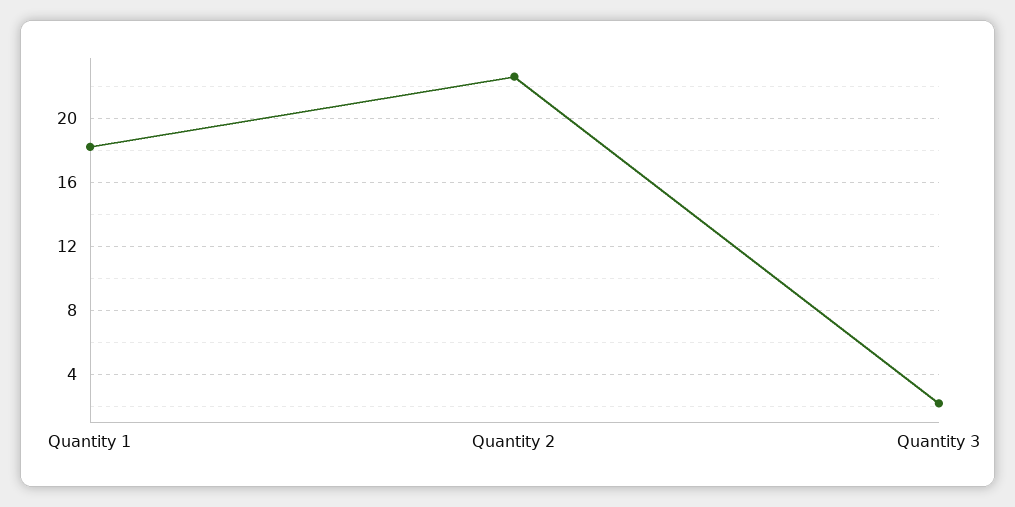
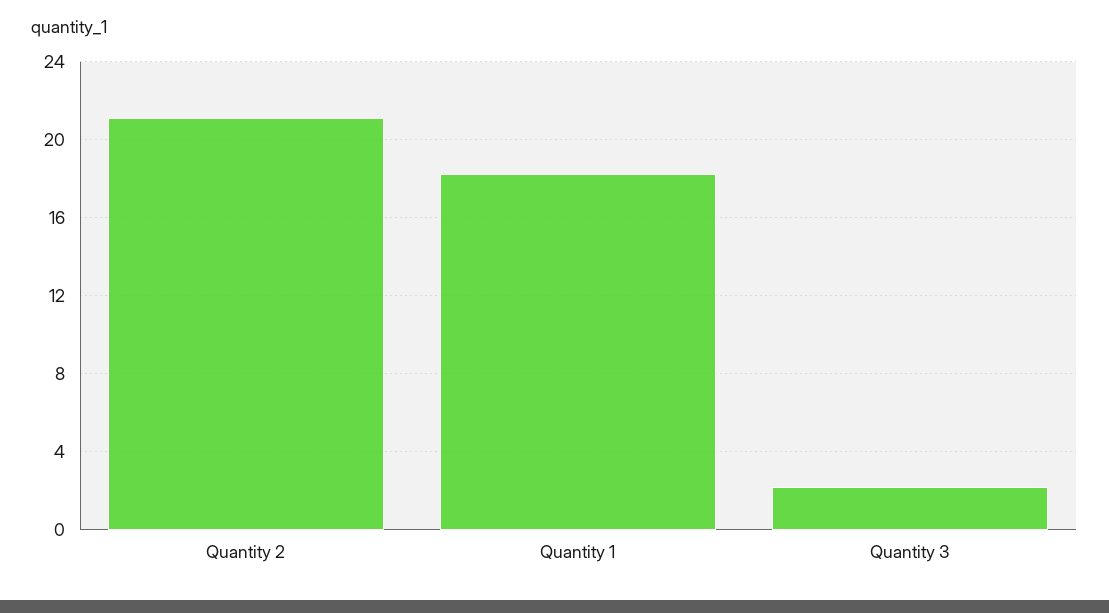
  {
    "Quantity 1": 18.5,
-   "Quantity 2": 22.5,
+   "Quantity 2": 21,
    "Quantity 3": 2
  }

